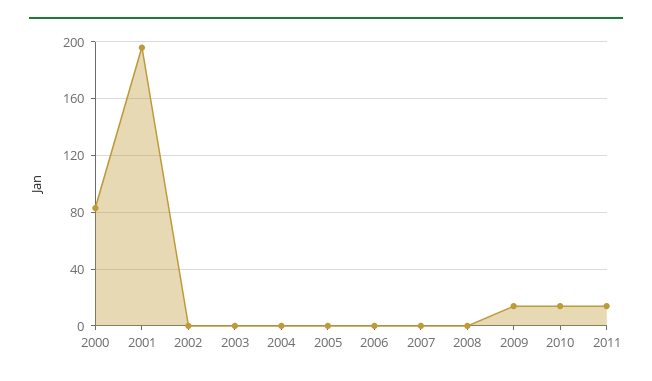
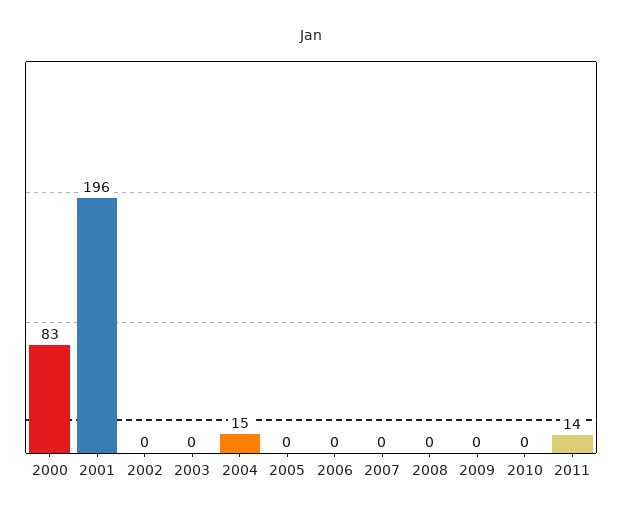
  {
    "2000": 83,
    "2001": 196,
    "2002": 0,
    "2003": 0,
-   "2004": 0,
+   "2004": 15,
    "2005": 0,
    "2006": 0,
    "2007": 0,
    "2008": 0,
-   "2009": 15,
+   "2009": 0,
-   "2010": 15,
+   "2010": 0,
    "2011": 14
  }

